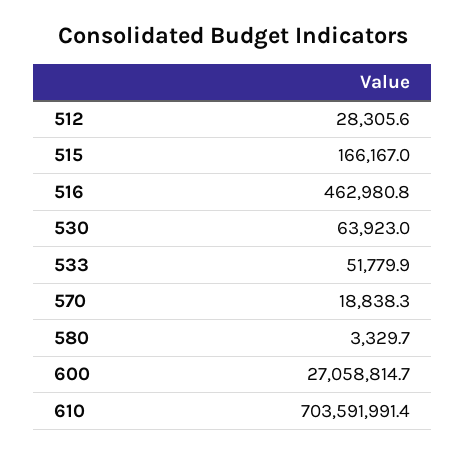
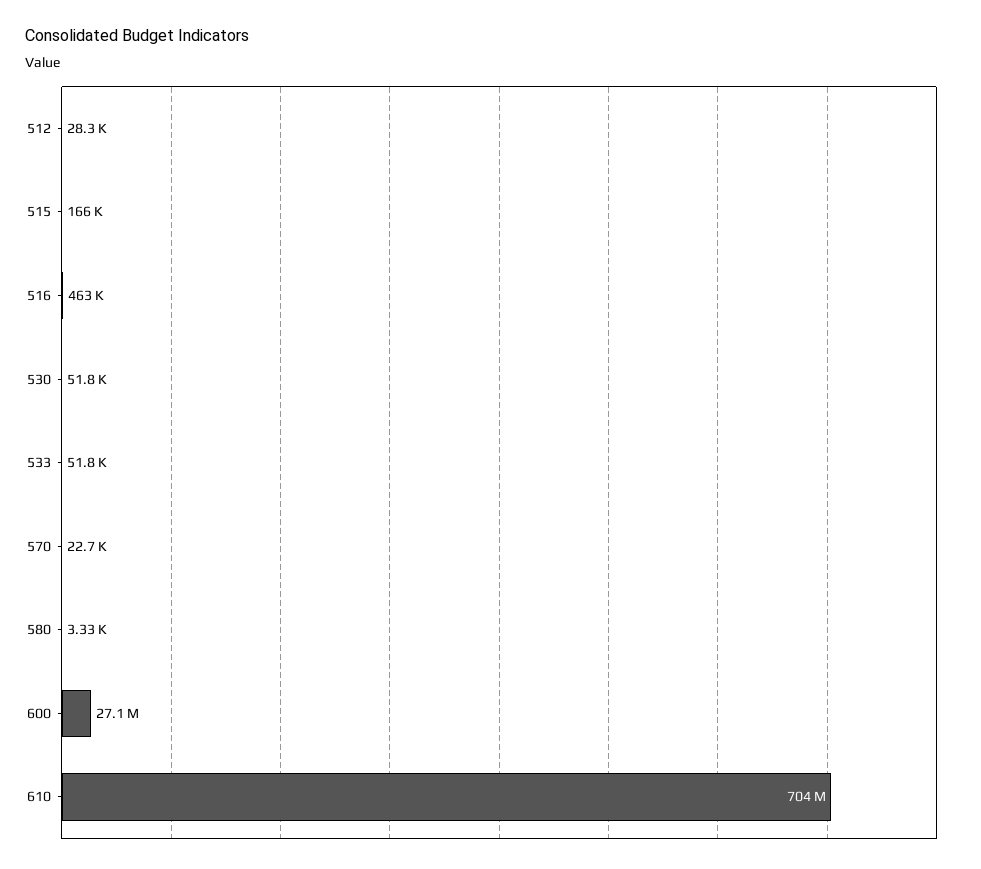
  {
    "512": 28305.6,
    "515": 166167,
    "516": 462980.8,
-   "530": 63923,
+   "530": 51800,
    "533": 51779.9,
-   "570": 18838.3,
+   "570": 22700,
    "580": 3329.7,
    "600": 27058814.7,
    "610": 703591991.4
  }

